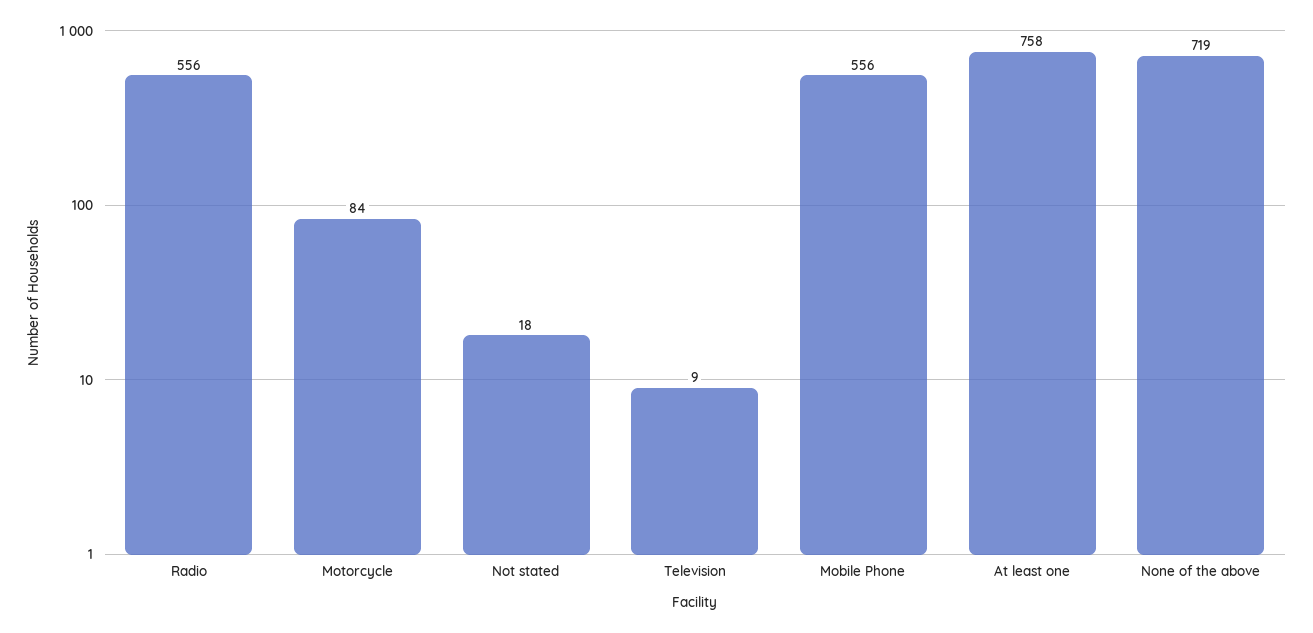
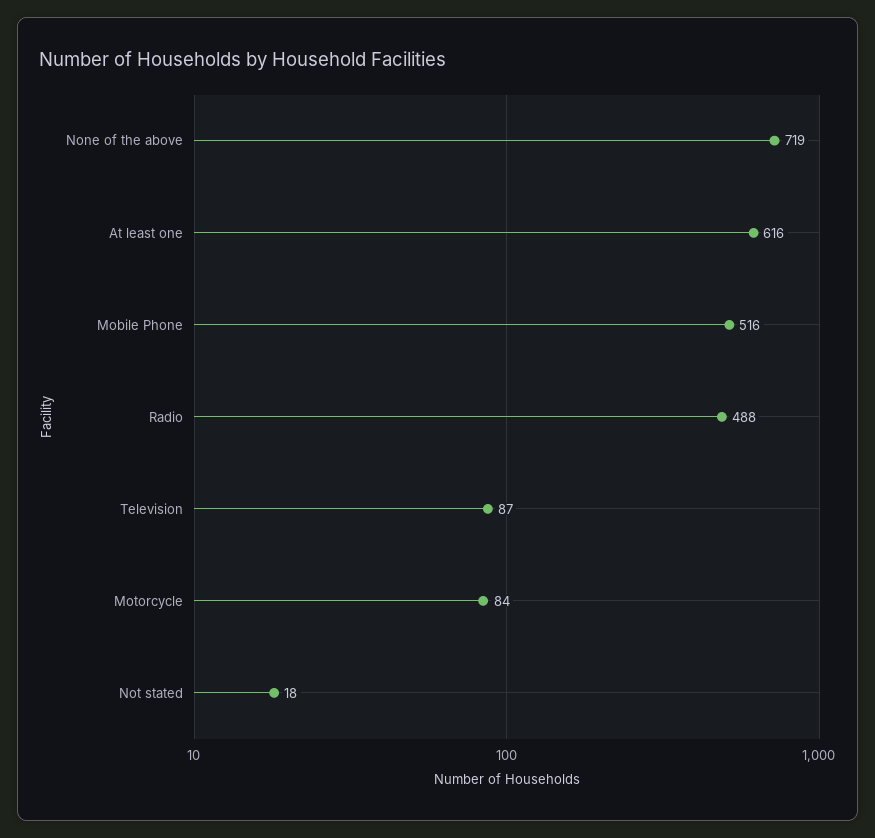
  {
-   "Radio": 556,
+   "Radio": 488,
    "Motorcycle": 84,
    "Not stated": 18,
-   "Television": 9,
+   "Television": 87,
-   "Mobile Phone": 556,
+   "Mobile Phone": 516,
-   "At least one": 758,
+   "At least one": 616,
    "None of the above": 719
  }

